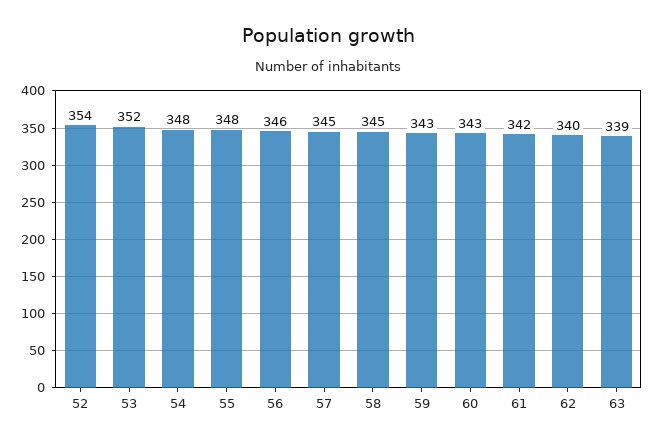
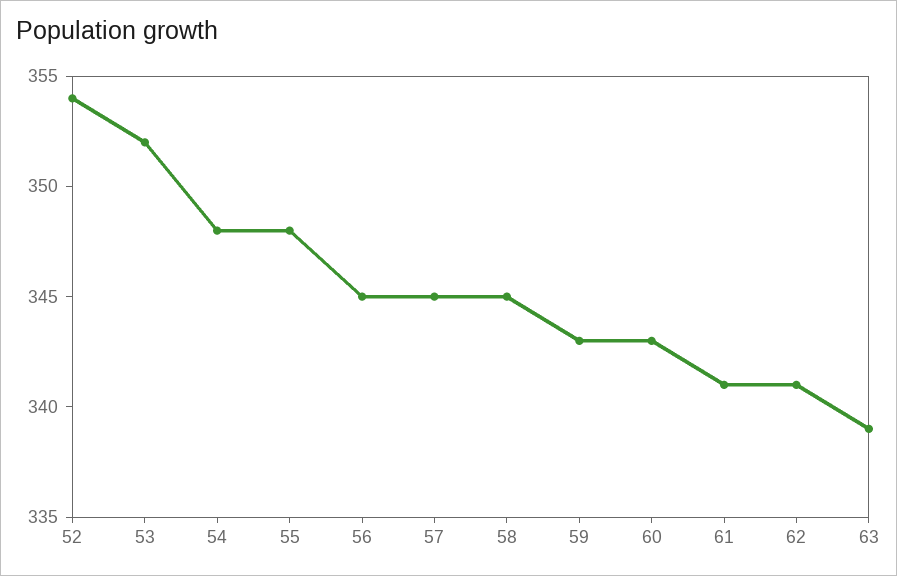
  {
    "52": 354,
    "53": 352,
    "54": 348,
    "55": 348,
-   "56": 346,
+   "56": 345,
    "57": 345,
    "58": 345,
    "59": 343,
    "60": 343,
-   "61": 342,
+   "61": 341,
-   "62": 340,
+   "62": 341,
    "63": 339
  }

